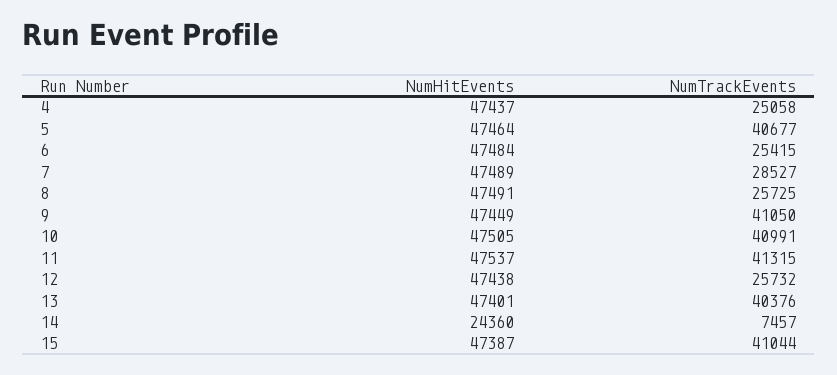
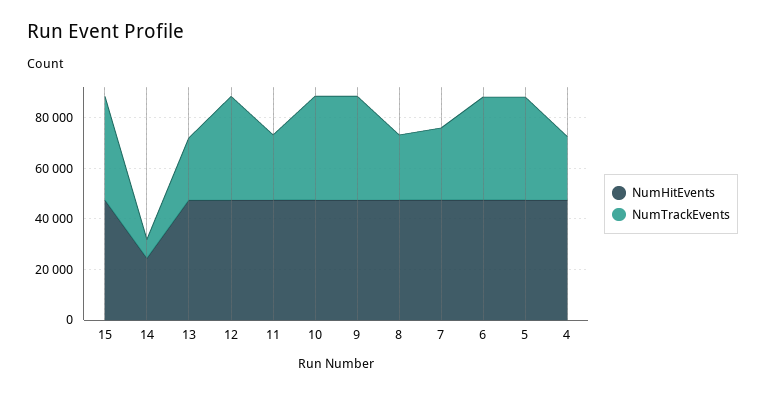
  {
    "NumHitEvents": {
      "4": 47437,
      "5": 47464,
      "6": 47484,
      "7": 47489,
      "8": 47491,
      "9": 47449,
      "10": 47505,
      "11": 47537,
      "12": 47438,
      "13": 47401,
      "14": 24360,
      "15": 47387
    },
    "NumTrackEvents": {
      "4": 25058,
      "5": 40677,
-     "6": 25415,
+     "6": 40000,
      "7": 28527,
      "8": 25725,
      "9": 41050,
      "10": 40991,
-     "11": 41315,
+     "11": 25000,
-     "12": 25732,
+     "12": 40000,
-     "13": 40376,
+     "13": 25000,
      "14": 7457,
      "15": 41044
    }
  }

